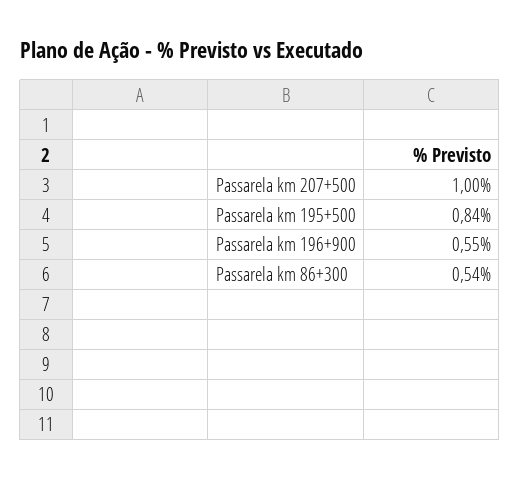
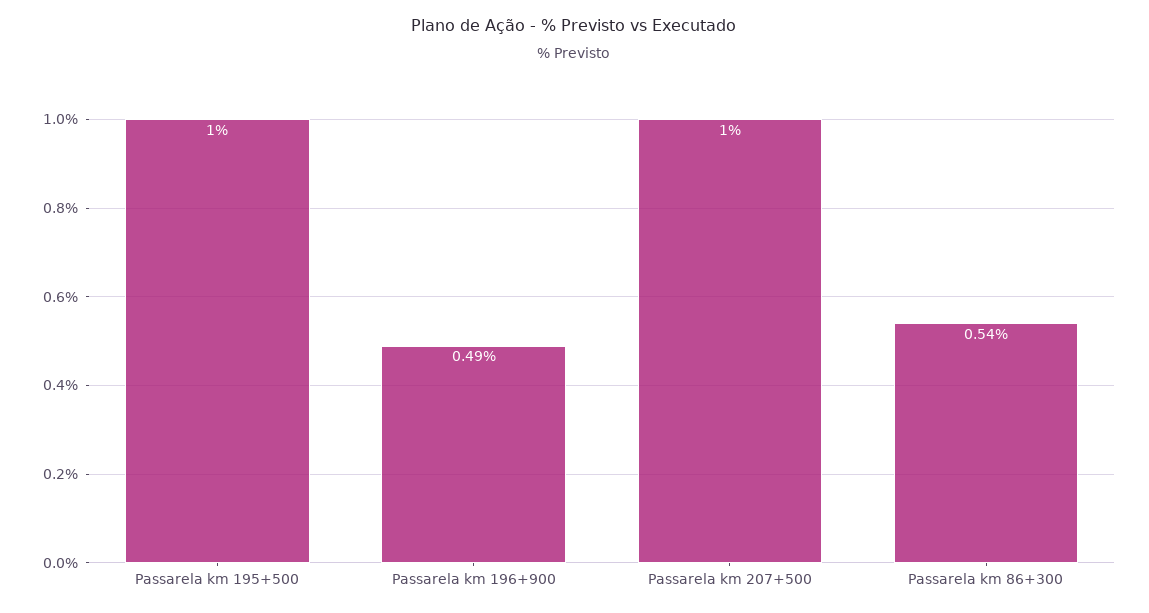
  {
    "Passarela km 207+500": 1,
-   "Passarela km 195+500": 0.84,
+   "Passarela km 195+500": 1,
-   "Passarela km 196+900": 0.55,
+   "Passarela km 196+900": 0.49,
    "Passarela km 86+300": 0.54
  }

